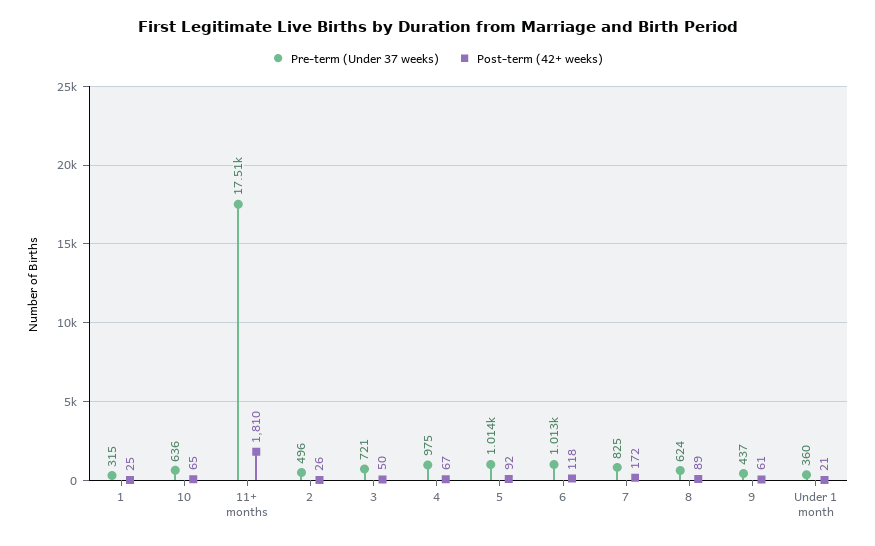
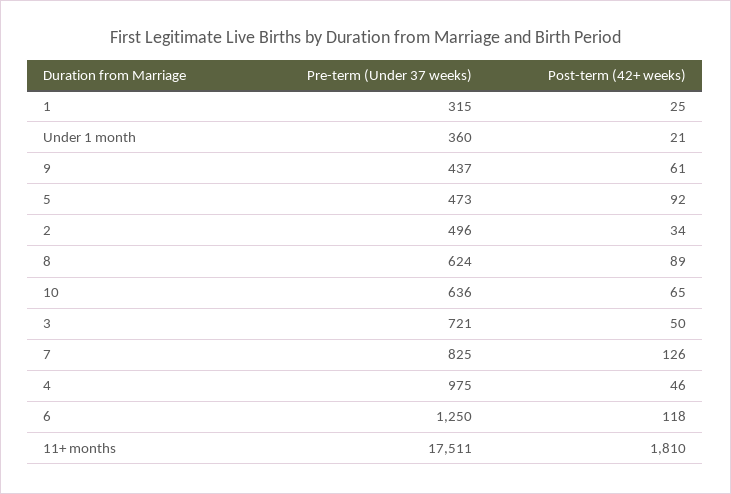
  {
    "Pre-term (Under 37 weeks)": {
      "1": 315,
      "10": 636,
      "11+ months": 17511,
      "2": 496,
      "3": 721,
      "4": 975,
-     "5": 1014,
+     "5": 473,
-     "6": 1013,
+     "6": 1250,
      "7": 825,
      "8": 624,
      "9": 437,
      "Under 1 month": 360
    },
    "Post-term (42+ weeks)": {
      "1": 25,
      "10": 65,
      "11+ months": 1810,
-     "2": 26,
+     "2": 34,
      "3": 50,
-     "4": 67,
+     "4": 46,
      "5": 92,
      "6": 118,
-     "7": 172,
+     "7": 126,
      "8": 89,
      "9": 61,
      "Under 1 month": 21
    }
  }

